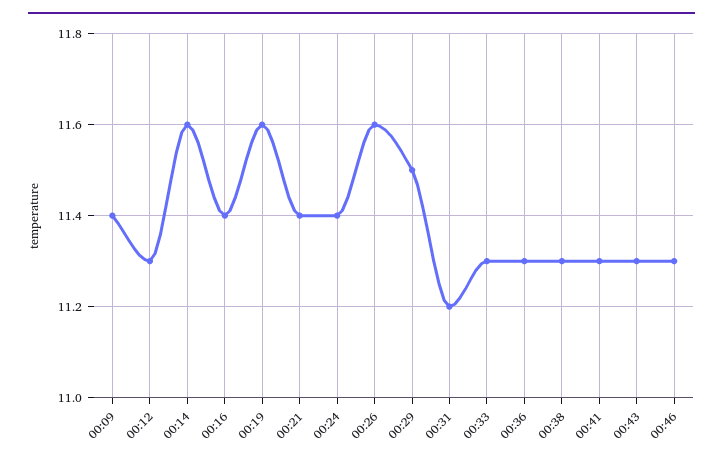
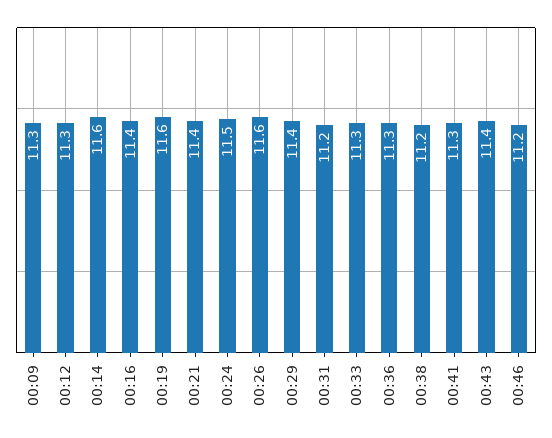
  {
-   "00:09": 11.4,
+   "00:09": 11.3,
    "00:12": 11.3,
    "00:14": 11.6,
    "00:16": 11.4,
    "00:19": 11.6,
    "00:21": 11.4,
-   "00:24": 11.4,
+   "00:24": 11.5,
    "00:26": 11.6,
-   "00:29": 11.5,
+   "00:29": 11.4,
    "00:31": 11.2,
    "00:33": 11.3,
    "00:36": 11.3,
-   "00:38": 11.3,
+   "00:38": 11.2,
    "00:41": 11.3,
-   "00:43": 11.3,
+   "00:43": 11.4,
-   "00:46": 11.3
+   "00:46": 11.2
  }

